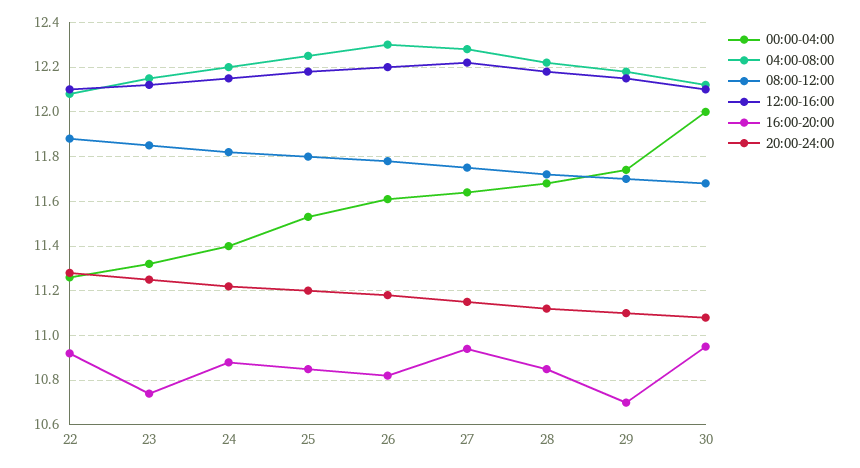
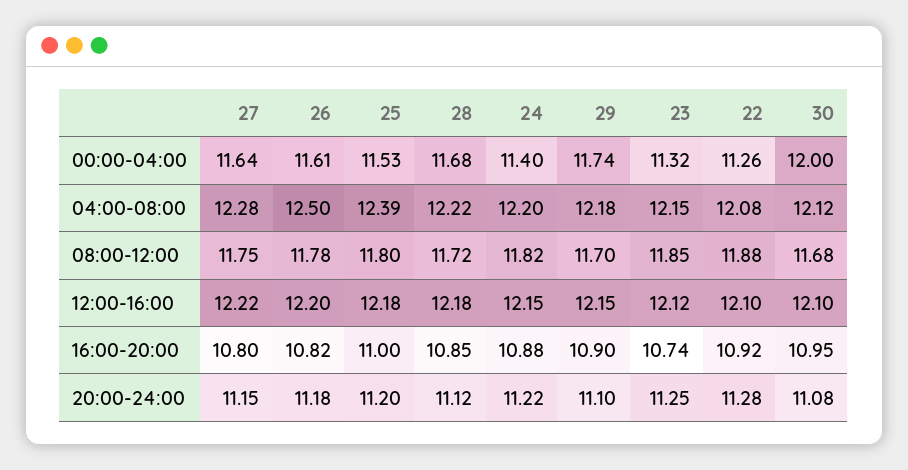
  {
    "00:00-04:00": {
      "22": 11.26,
      "23": 11.32,
      "24": 11.4,
      "25": 11.53,
      "26": 11.61,
      "27": 11.64,
      "28": 11.68,
      "29": 11.74,
      "30": 12
    },
    "04:00-08:00": {
      "22": 12.08,
      "23": 12.15,
      "24": 12.2,
-     "25": 12.25,
+     "25": 12.39,
-     "26": 12.3,
+     "26": 12.5,
      "27": 12.28,
      "28": 12.22,
      "29": 12.18,
      "30": 12.12
    },
    "08:00-12:00": {
      "22": 11.88,
      "23": 11.85,
      "24": 11.82,
      "25": 11.8,
      "26": 11.78,
      "27": 11.75,
      "28": 11.72,
      "29": 11.7,
      "30": 11.68
    },
    "12:00-16:00": {
      "22": 12.1,
      "23": 12.12,
      "24": 12.15,
      "25": 12.18,
      "26": 12.2,
      "27": 12.22,
      "28": 12.18,
      "29": 12.15,
      "30": 12.1
    },
    "16:00-20:00": {
      "22": 10.92,
      "23": 10.74,
      "24": 10.88,
-     "25": 10.85,
+     "25": 11,
      "26": 10.82,
-     "27": 10.95,
+     "27": 10.8,
      "28": 10.85,
-     "29": 10.7,
+     "29": 10.9,
      "30": 10.95
    },
    "20:00-24:00": {
      "22": 11.28,
      "23": 11.25,
      "24": 11.22,
      "25": 11.2,
      "26": 11.18,
      "27": 11.15,
      "28": 11.12,
      "29": 11.1,
      "30": 11.08
    }
  }

